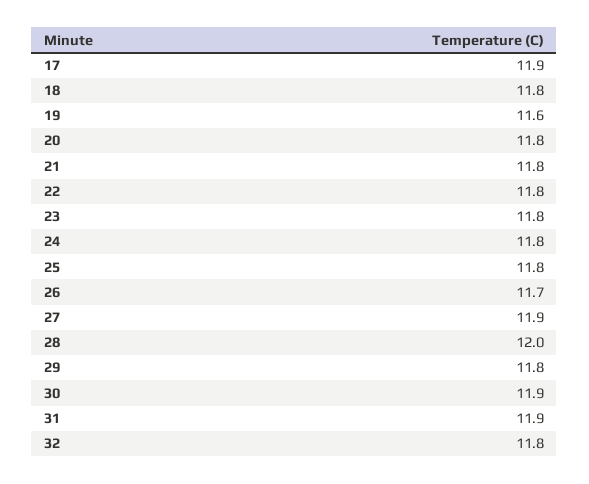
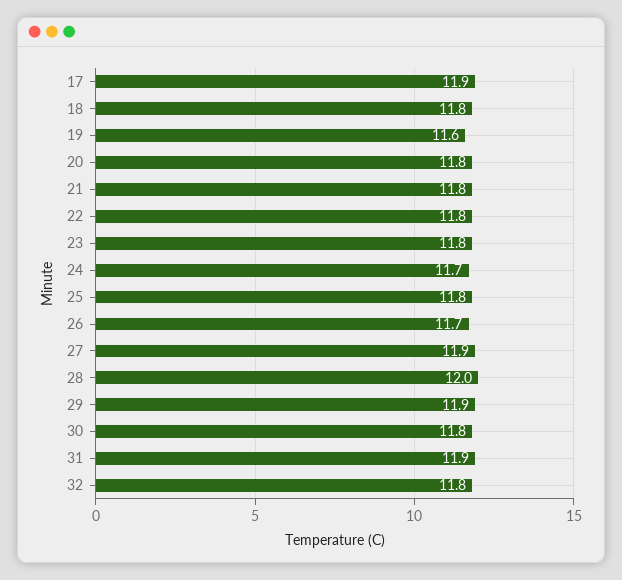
  {
    "17": 11.9,
    "18": 11.8,
    "19": 11.6,
    "20": 11.8,
    "21": 11.8,
    "22": 11.8,
    "23": 11.8,
-   "24": 11.8,
+   "24": 11.7,
    "25": 11.8,
    "26": 11.7,
    "27": 11.9,
    "28": 12,
-   "29": 11.8,
+   "29": 11.9,
-   "30": 11.9,
+   "30": 11.8,
    "31": 11.9,
    "32": 11.8
  }

